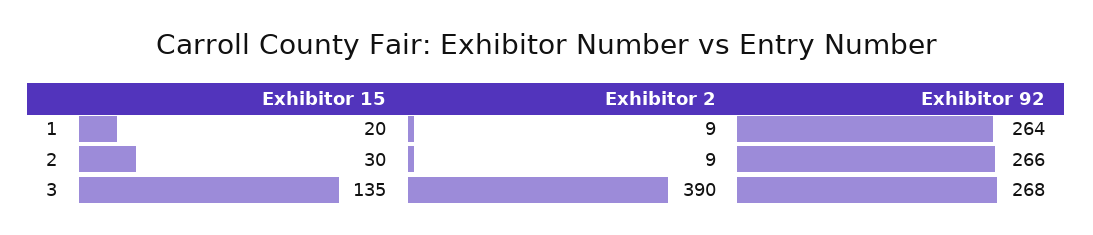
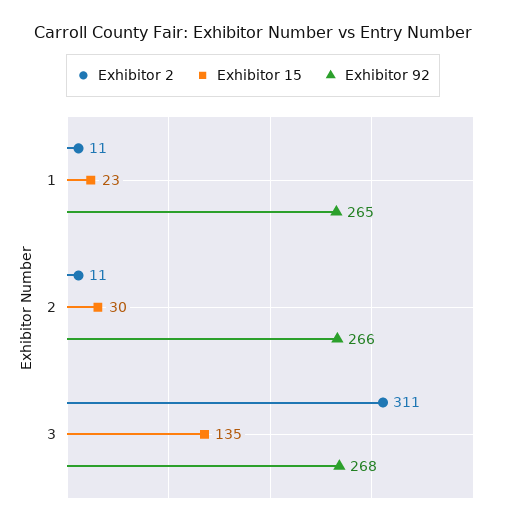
  {
    "Exhibitor 15": {
-     "1": 20,
+     "1": 23,
      "2": 30,
      "3": 135
    },
    "Exhibitor 2": {
-     "1": 9,
+     "1": 11,
-     "2": 9,
+     "2": 11,
-     "3": 390
+     "3": 311
    },
    "Exhibitor 92": {
-     "1": 264,
+     "1": 265,
      "2": 266,
      "3": 268
    }
  }

